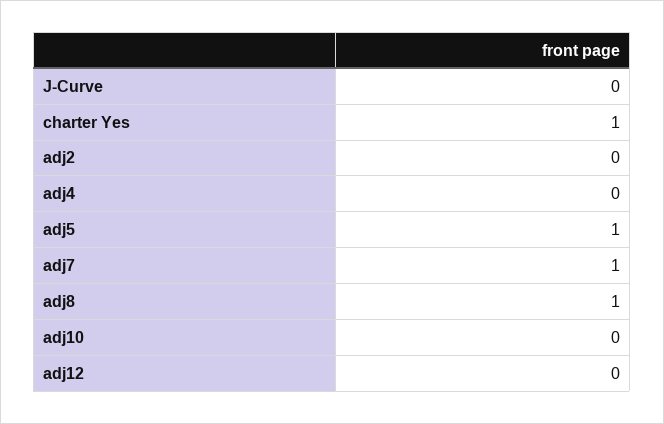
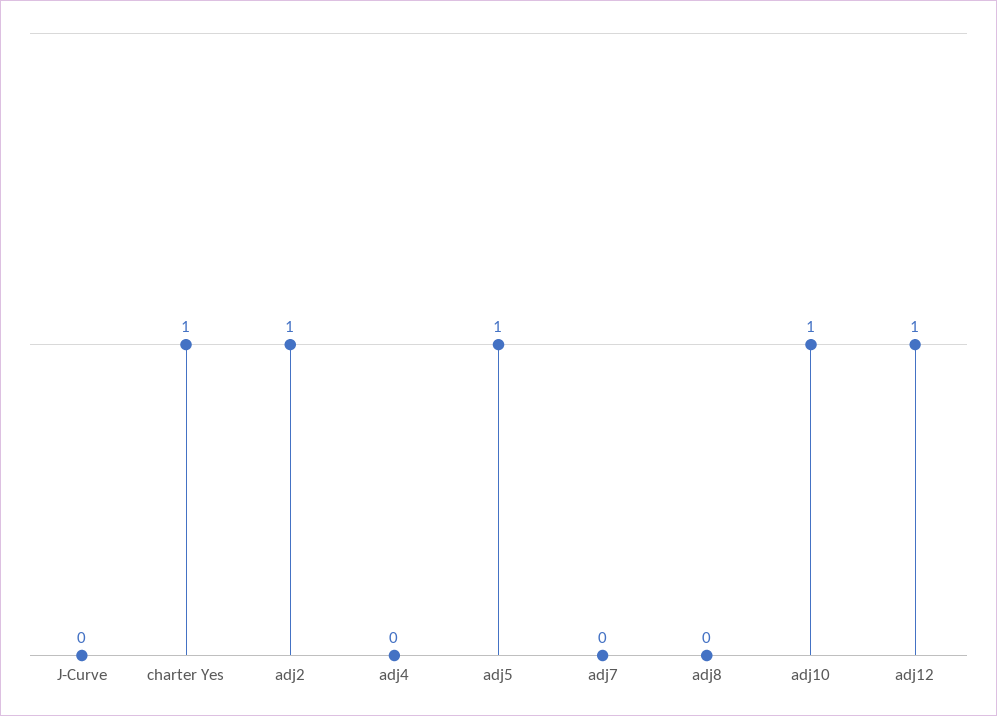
  {
    "J-Curve": 0,
    "charter Yes": 1,
-   "adj2": 0,
+   "adj2": 1,
    "adj4": 0,
    "adj5": 1,
-   "adj7": 1,
+   "adj7": 0,
-   "adj8": 1,
+   "adj8": 0,
-   "adj10": 0,
+   "adj10": 1,
-   "adj12": 0
+   "adj12": 1
  }

